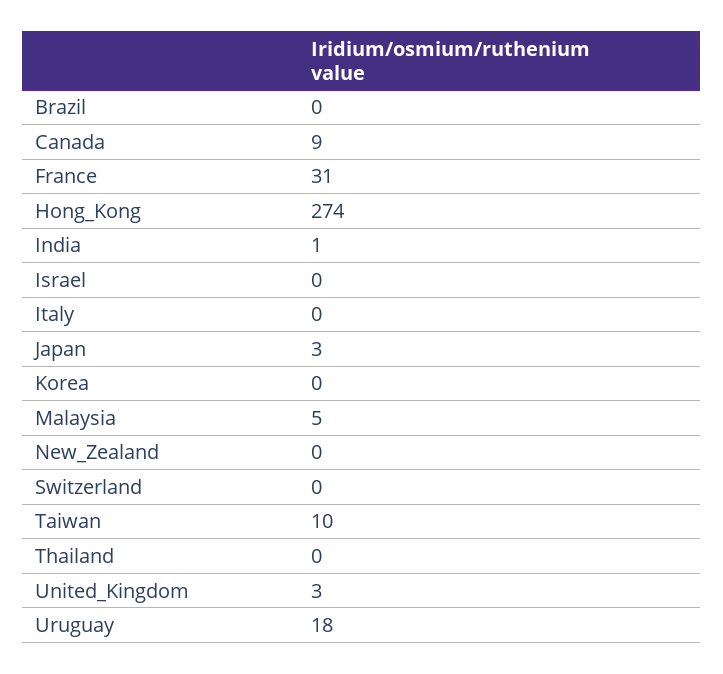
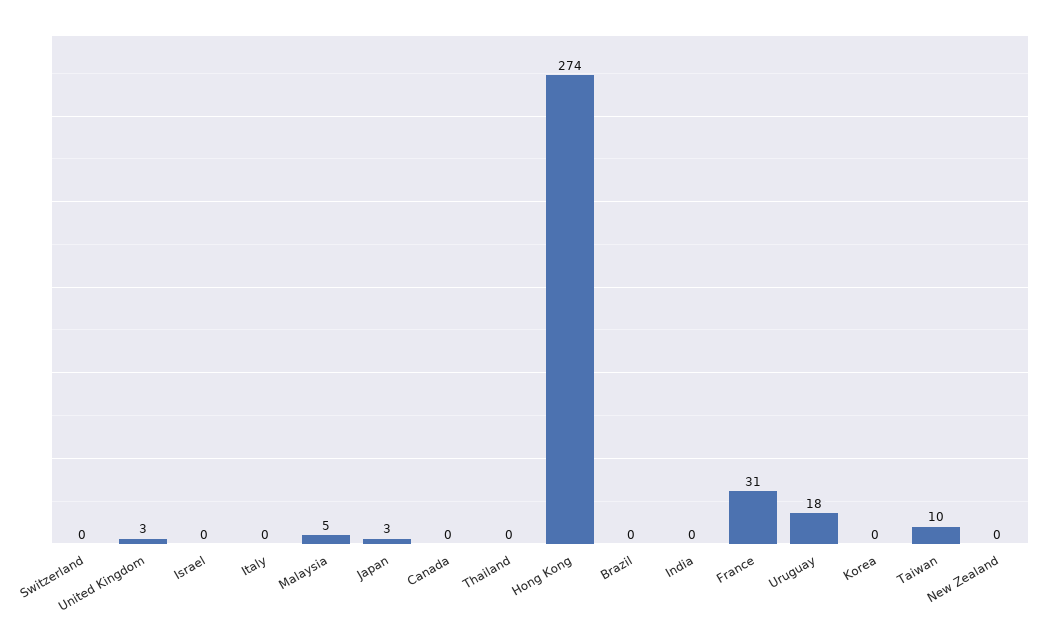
  {
    "Brazil": 0,
-   "Canada": 9,
+   "Canada": 0,
    "France": 31,
    "Hong_Kong": 274,
-   "India": 1,
+   "India": 0,
    "Israel": 0,
    "Italy": 0,
    "Japan": 3,
    "Korea": 0,
    "Malaysia": 5,
    "New_Zealand": 0,
    "Switzerland": 0,
    "Taiwan": 10,
    "Thailand": 0,
    "United_Kingdom": 3,
    "Uruguay": 18
  }

